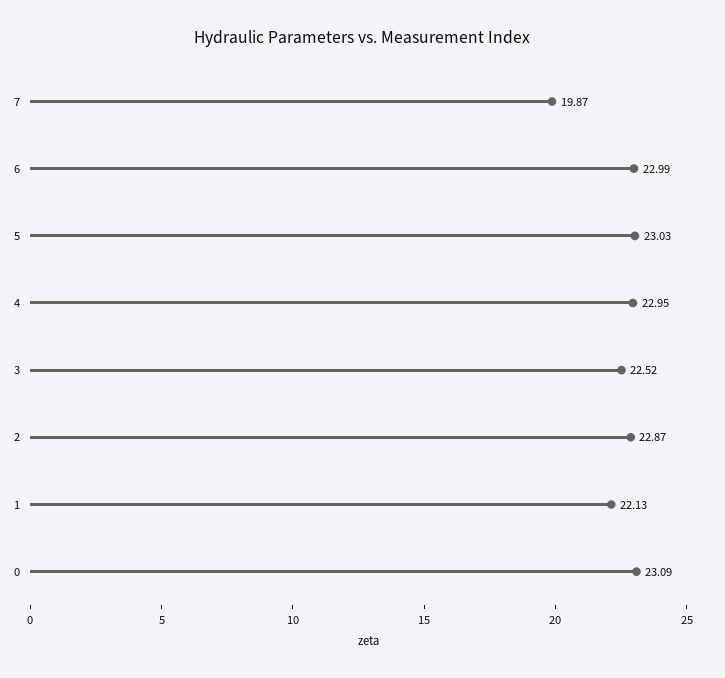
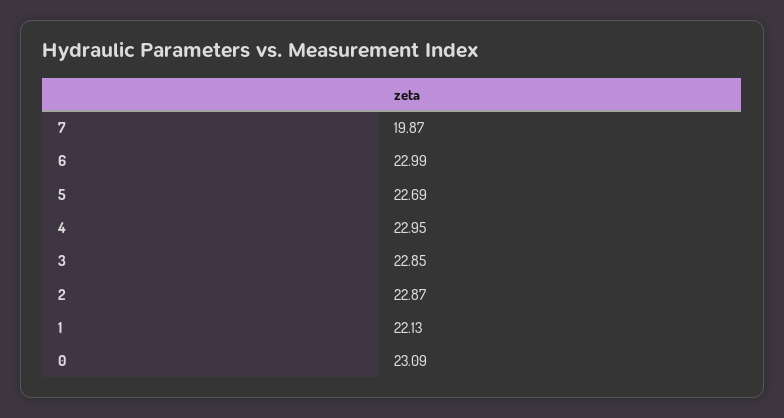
  {
    "7": 19.87,
    "6": 22.99,
-   "5": 23.03,
+   "5": 22.69,
    "4": 22.95,
-   "3": 22.52,
+   "3": 22.85,
    "2": 22.87,
    "1": 22.13,
    "0": 23.09
  }

